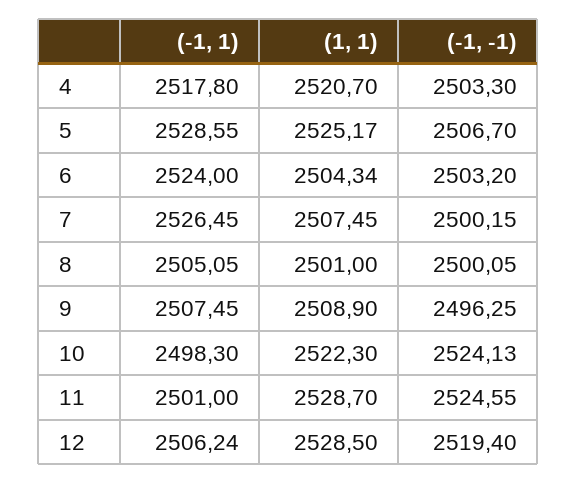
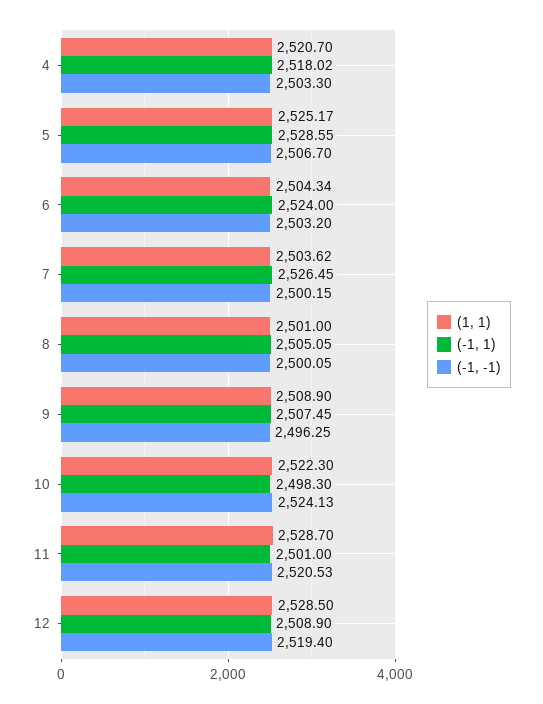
  {
    "(-1, 1)": {
-     "4": 2517.8,
+     "4": 2518.02,
      "5": 2528.55,
      "6": 2524,
      "7": 2526.45,
      "8": 2505.05,
      "9": 2507.45,
      "10": 2498.3,
      "11": 2501,
-     "12": 2506.24
+     "12": 2508.9
    },
    "(1, 1)": {
      "4": 2520.7,
      "5": 2525.17,
      "6": 2504.34,
-     "7": 2507.45,
+     "7": 2503.62,
      "8": 2501,
      "9": 2508.9,
      "10": 2522.3,
      "11": 2528.7,
      "12": 2528.5
    },
    "(-1, -1)": {
      "4": 2503.3,
      "5": 2506.7,
      "6": 2503.2,
      "7": 2500.15,
      "8": 2500.05,
      "9": 2496.25,
      "10": 2524.13,
-     "11": 2524.55,
+     "11": 2520.53,
      "12": 2519.4
    }
  }

